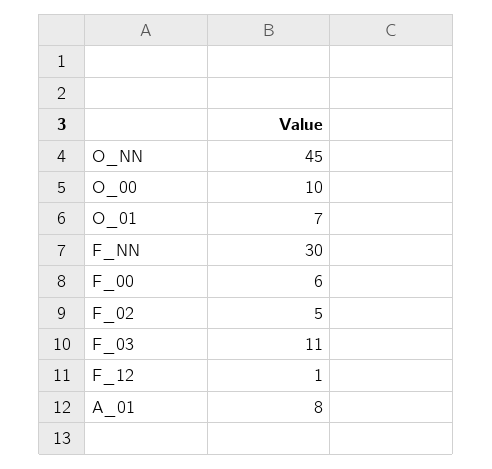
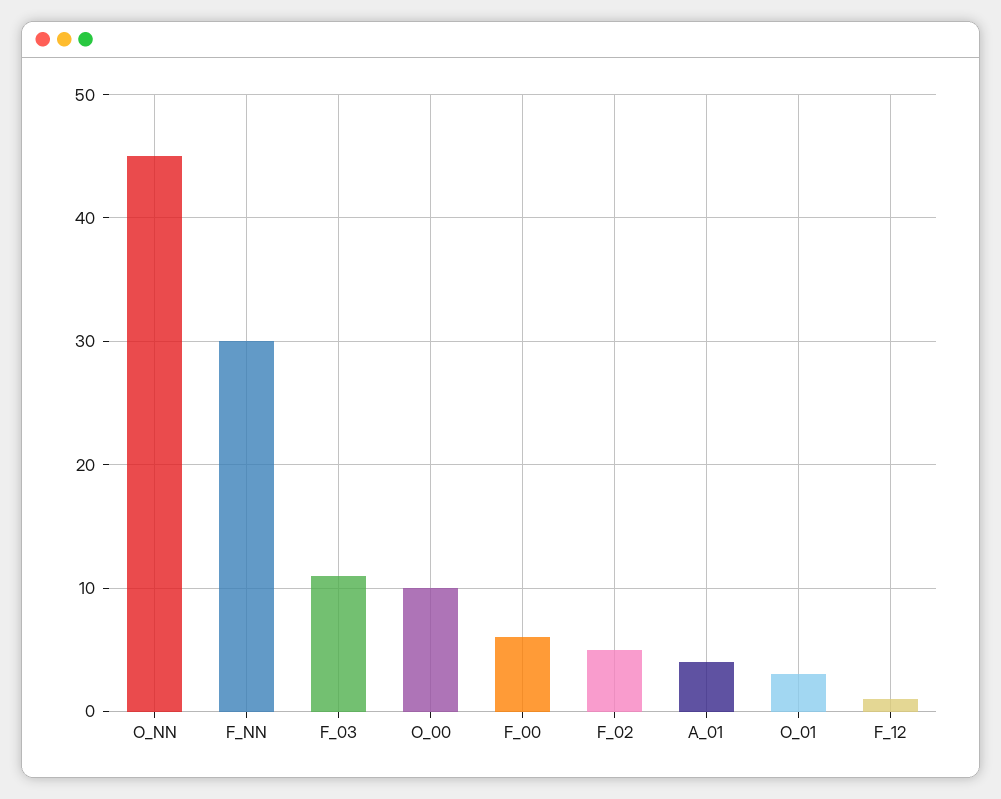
  {
    "O_NN": 45,
    "O_00": 10,
-   "O_01": 7,
+   "O_01": 3,
    "F_NN": 30,
    "F_00": 6,
    "F_02": 5,
    "F_03": 11,
    "F_12": 1,
-   "A_01": 8
+   "A_01": 4
  }

